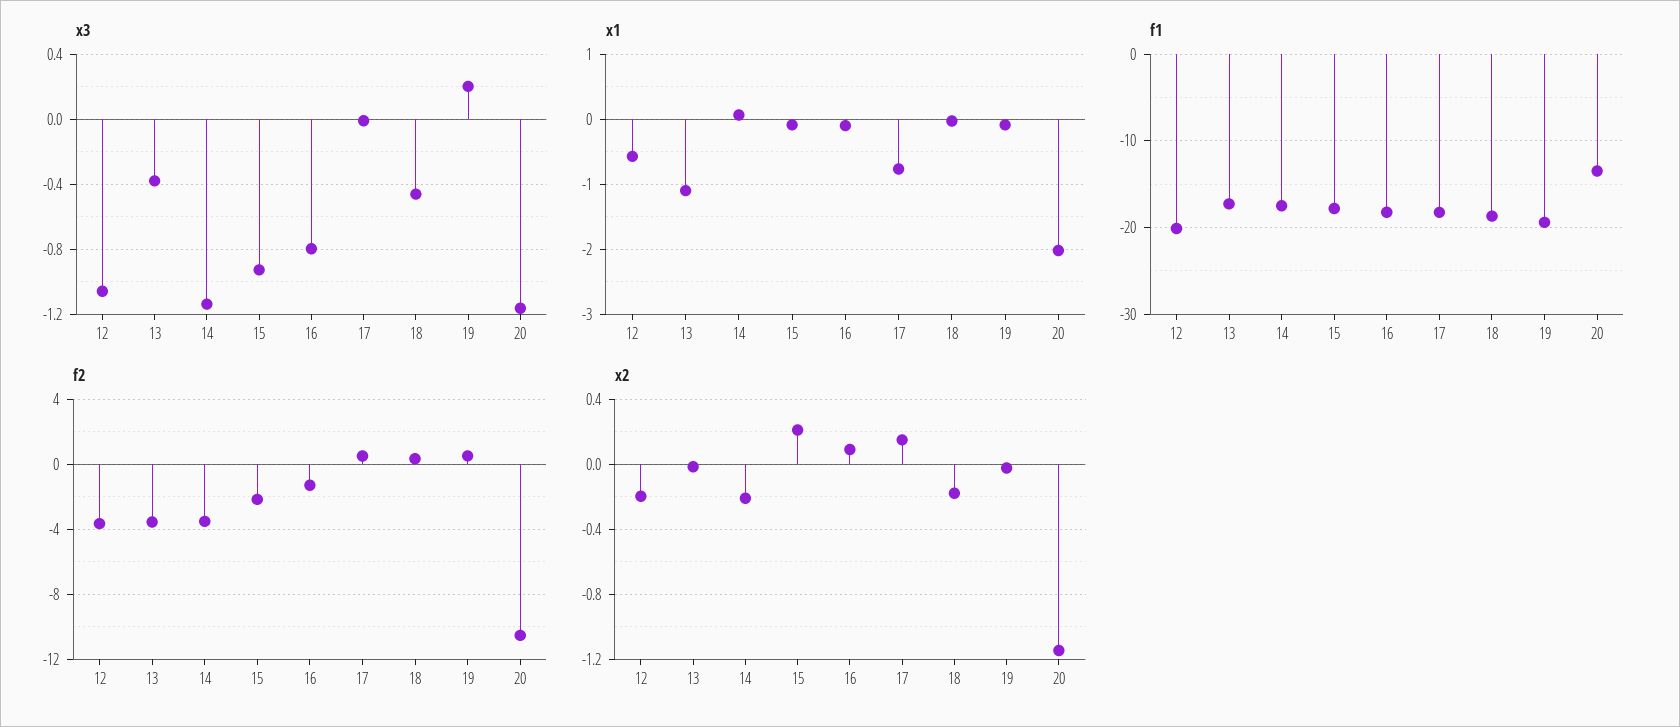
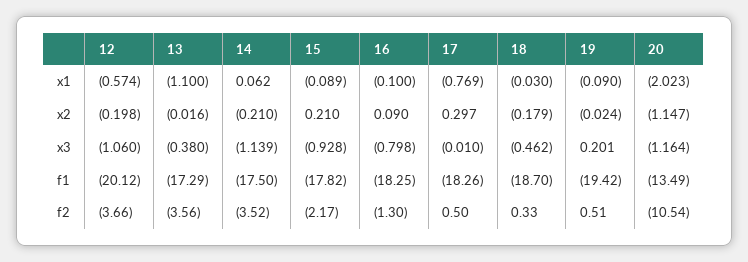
  {
    "x3": {
      "12": -1.06,
      "13": -0.38,
      "14": -1.139,
      "15": -0.928,
      "16": -0.798,
      "17": -0.01,
      "18": -0.462,
      "19": 0.201,
      "20": -1.164
    },
    "x1": {
      "12": -0.574,
      "13": -1.1,
      "14": 0.062,
      "15": -0.089,
      "16": -0.1,
      "17": -0.769,
      "18": -0.03,
      "19": -0.09,
      "20": -2.023
    },
    "f1": {
      "12": -20.12,
      "13": -17.29,
      "14": -17.5,
      "15": -17.82,
      "16": -18.25,
      "17": -18.26,
      "18": -18.7,
      "19": -19.42,
      "20": -13.49
    },
    "f2": {
      "12": -3.66,
      "13": -3.56,
      "14": -3.52,
      "15": -2.17,
      "16": -1.3,
      "17": 0.5,
      "18": 0.33,
      "19": 0.51,
      "20": -10.54
    },
    "x2": {
      "12": -0.198,
      "13": -0.016,
      "14": -0.21,
      "15": 0.21,
      "16": 0.09,
-     "17": 0.15,
+     "17": 0.297,
      "18": -0.179,
      "19": -0.024,
      "20": -1.147
    }
  }

